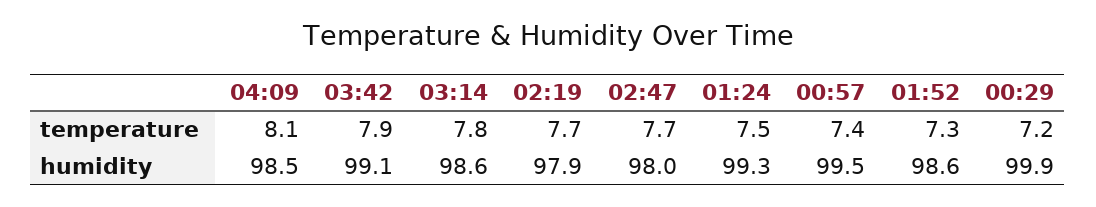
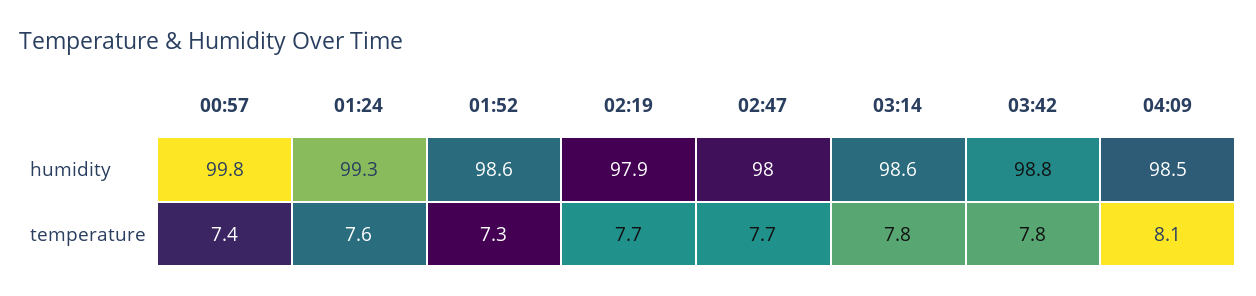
  {
    "04:09": {
      "temperature": 8.1,
      "humidity": 98.5
    },
    "03:42": {
-     "temperature": 7.9,
+     "temperature": 7.8,
-     "humidity": 99.1
+     "humidity": 98.8
    },
    "03:14": {
      "temperature": 7.8,
      "humidity": 98.6
    },
    "02:19": {
      "temperature": 7.7,
      "humidity": 97.9
    },
    "02:47": {
      "temperature": 7.7,
      "humidity": 98
    },
    "01:24": {
-     "temperature": 7.5,
+     "temperature": 7.6,
      "humidity": 99.3
    },
    "00:57": {
      "temperature": 7.4,
-     "humidity": 99.5
+     "humidity": 99.8
    },
    "01:52": {
      "temperature": 7.3,
      "humidity": 98.6
-   },
+   }
-   "00:29": {
-     "temperature": 7.2,
-     "humidity": 99.9
-   }
  }

